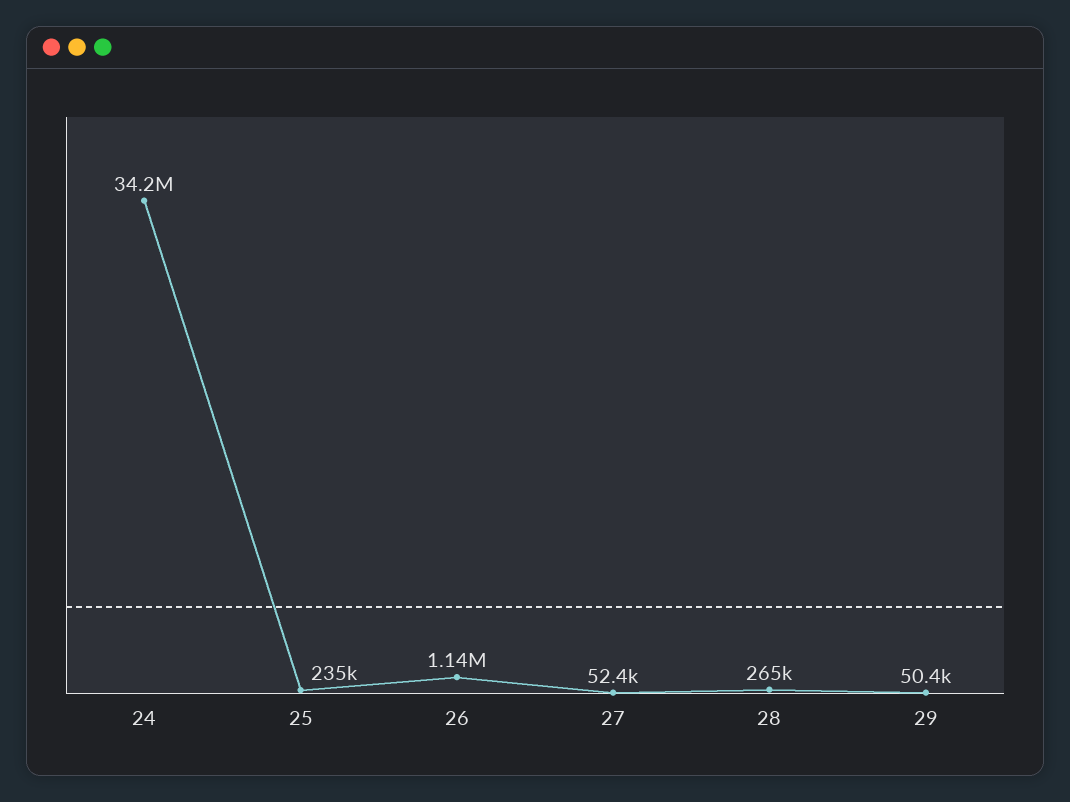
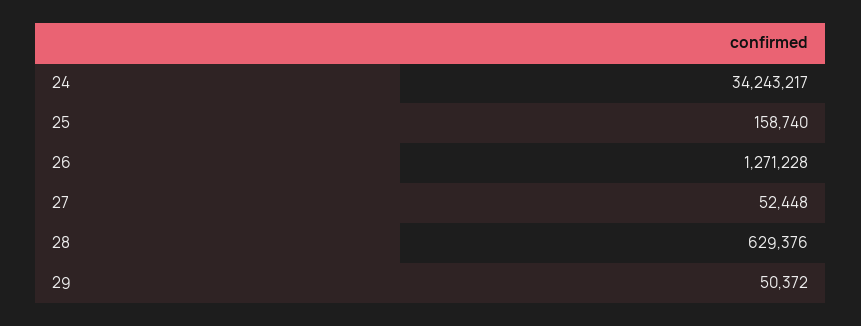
  {
    "24": 34243217,
-   "25": 235000,
+   "25": 158740,
-   "26": 1140000,
+   "26": 1271228,
    "27": 52448,
-   "28": 265000,
+   "28": 629376,
    "29": 50372
  }

